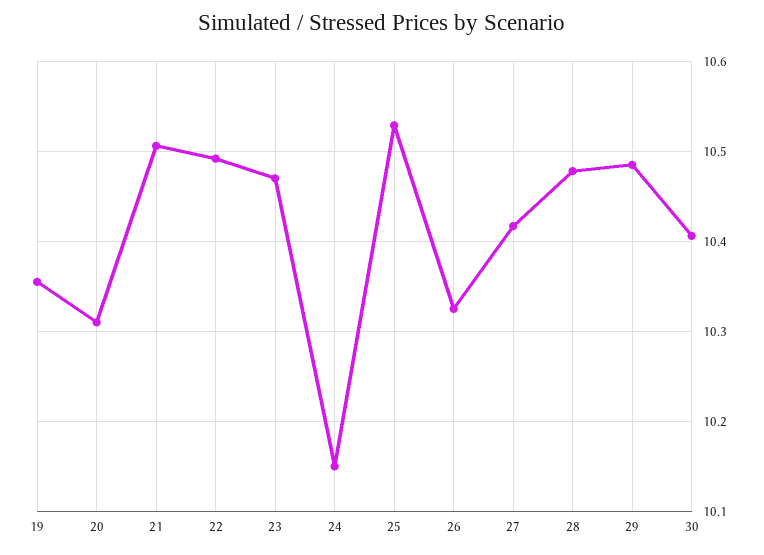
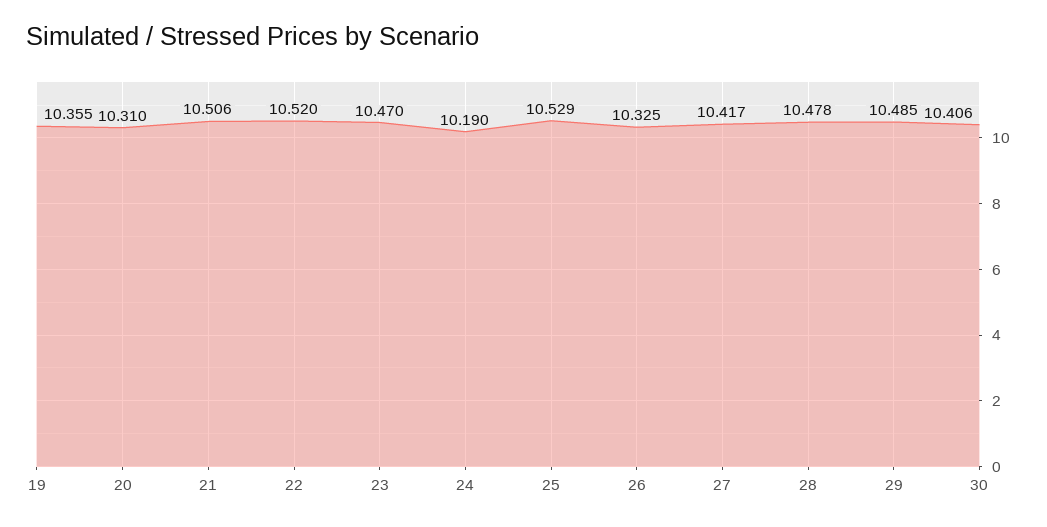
  {
    "19": 10.355,
    "20": 10.31,
    "21": 10.506,
-   "22": 10.49,
+   "22": 10.52,
    "23": 10.47,
-   "24": 10.15,
+   "24": 10.19,
    "25": 10.529,
    "26": 10.325,
    "27": 10.417,
    "28": 10.478,
    "29": 10.485,
    "30": 10.406
  }

